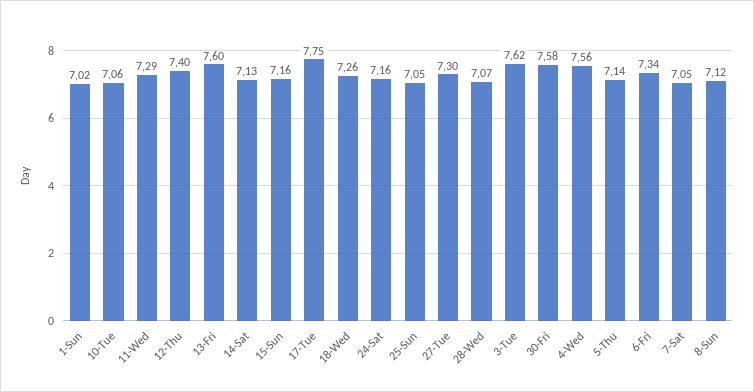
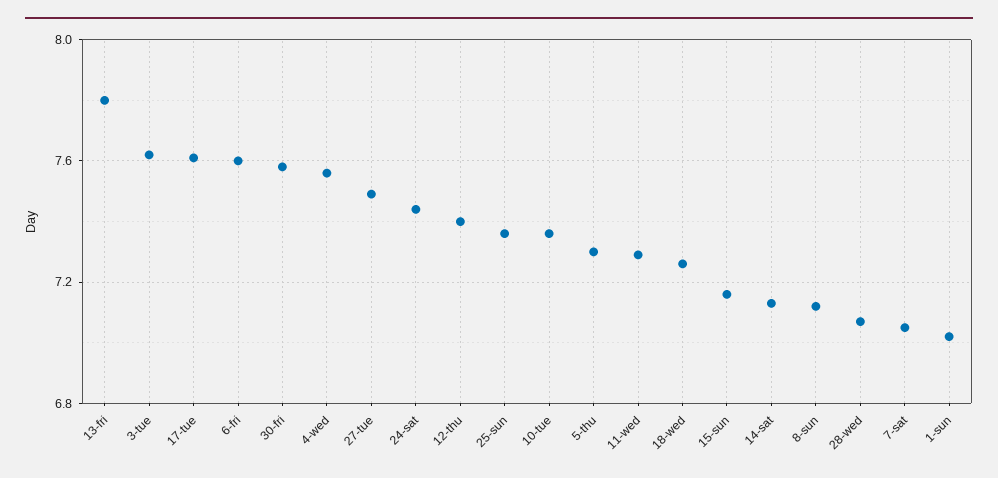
  {
    "1-Sun": 7.02,
-   "10-Tue": 7.06,
+   "10-Tue": 7.35,
    "11-Wed": 7.29,
    "12-Thu": 7.4,
-   "13-Fri": 7.6,
+   "13-Fri": 7.8,
    "14-Sat": 7.13,
    "15-Sun": 7.16,
-   "17-Tue": 7.75,
+   "17-Tue": 7.6,
    "18-Wed": 7.26,
-   "24-Sat": 7.16,
+   "24-Sat": 7.45,
-   "25-Sun": 7.05,
+   "25-Sun": 7.35,
-   "27-Tue": 7.3,
+   "27-Tue": 7.5,
    "28-Wed": 7.07,
    "3-Tue": 7.62,
    "30-Fri": 7.58,
    "4-Wed": 7.56,
-   "5-Thu": 7.14,
+   "5-Thu": 7.3,
-   "6-Fri": 7.34,
+   "6-Fri": 7.6,
    "7-Sat": 7.05,
    "8-Sun": 7.12
  }

